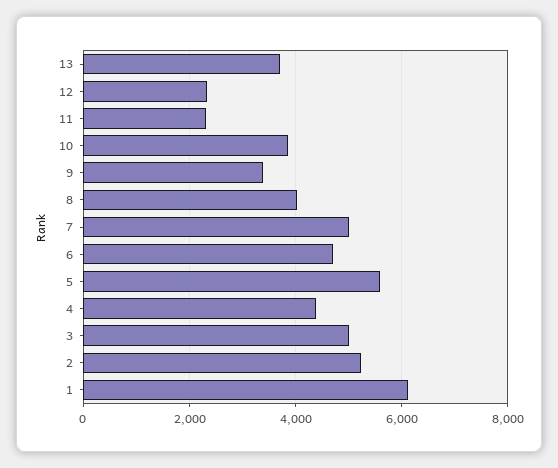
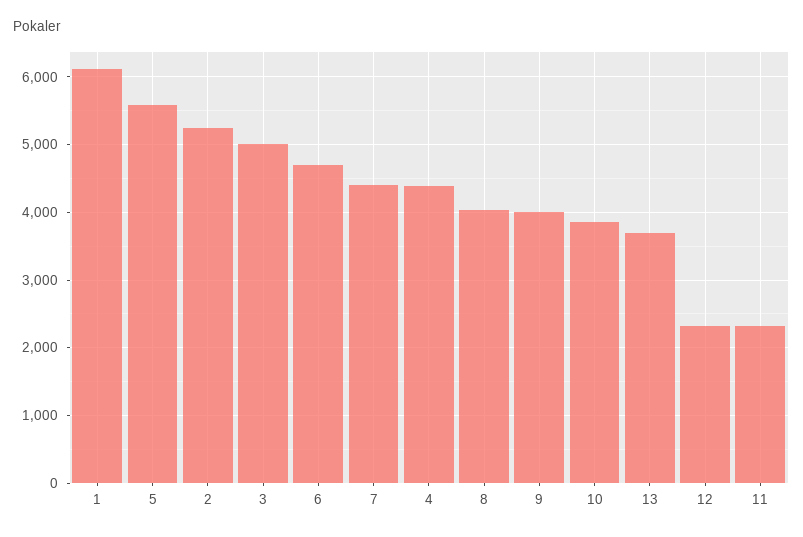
  {
    "13": 3700,
    "12": 2300,
    "11": 2300,
    "10": 3900,
-   "9": 3400,
+   "9": 4000,
    "8": 4000,
-   "7": 5000,
+   "7": 4400,
    "6": 4700,
    "5": 5600,
    "4": 4400,
    "3": 5000,
    "2": 5200,
    "1": 6100
  }

